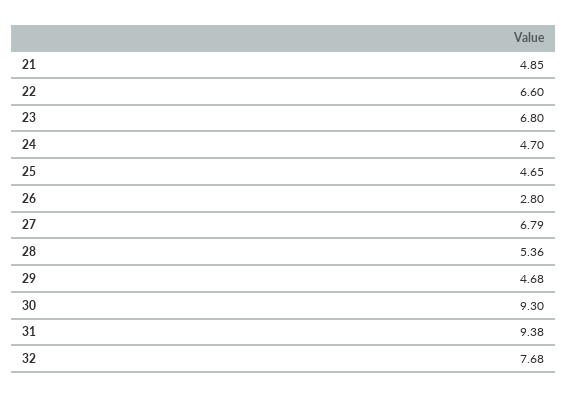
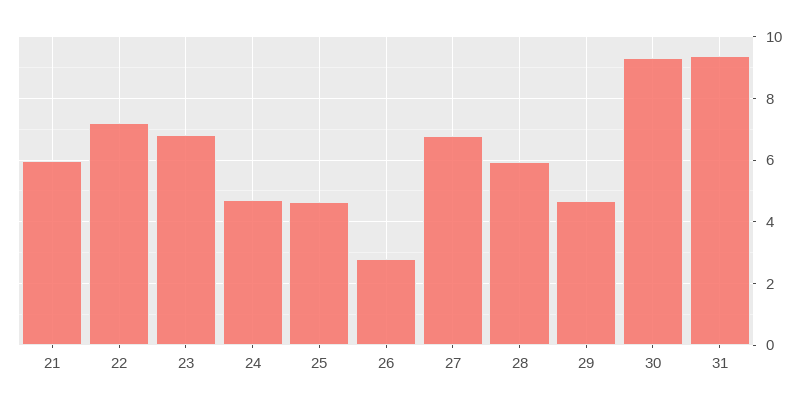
  {
-   "21": 4.85,
+   "21": 6,
-   "22": 6.6,
+   "22": 7.2,
    "23": 6.8,
    "24": 4.7,
    "25": 4.65,
    "26": 2.8,
    "27": 6.79,
-   "28": 5.36,
+   "28": 6,
    "29": 4.68,
    "30": 9.3,
-   "31": 9.38,
+   "31": 9.38
-   "32": 7.68
  }

